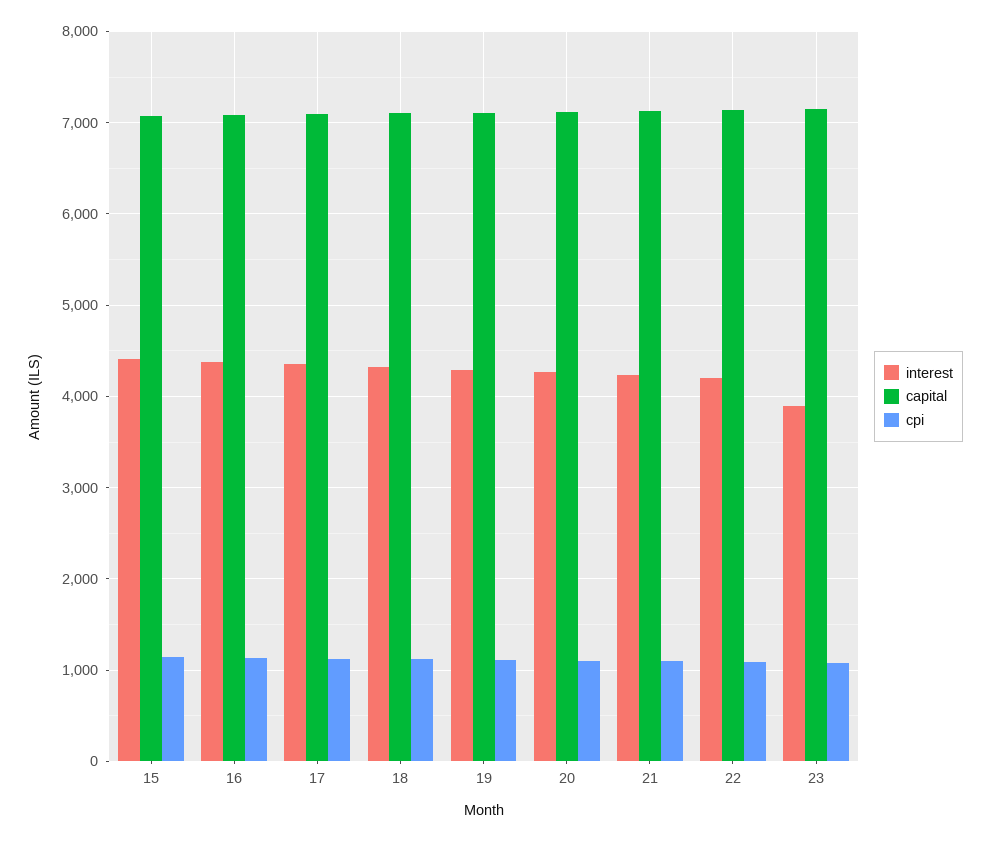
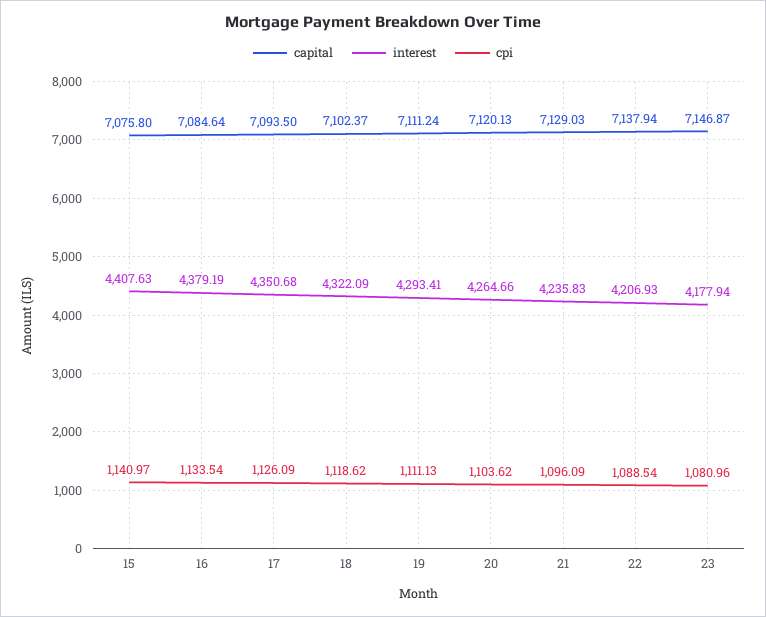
  {
    "interest": {
      "15": 4407.63,
      "16": 4379.19,
      "17": 4350.68,
      "18": 4322.09,
      "19": 4293.41,
      "20": 4264.66,
      "21": 4235.83,
      "22": 4206.93,
-     "23": 3900
+     "23": 4177.94
    },
    "capital": {
      "15": 7075.8,
      "16": 7084.64,
      "17": 7093.5,
      "18": 7102.37,
      "19": 7111.24,
      "20": 7120.13,
      "21": 7129.03,
      "22": 7137.94,
      "23": 7146.87
    },
    "cpi": {
      "15": 1140.97,
      "16": 1133.54,
      "17": 1126.09,
      "18": 1118.62,
      "19": 1111.13,
      "20": 1103.62,
      "21": 1096.09,
      "22": 1088.54,
      "23": 1080.96
    }
  }

